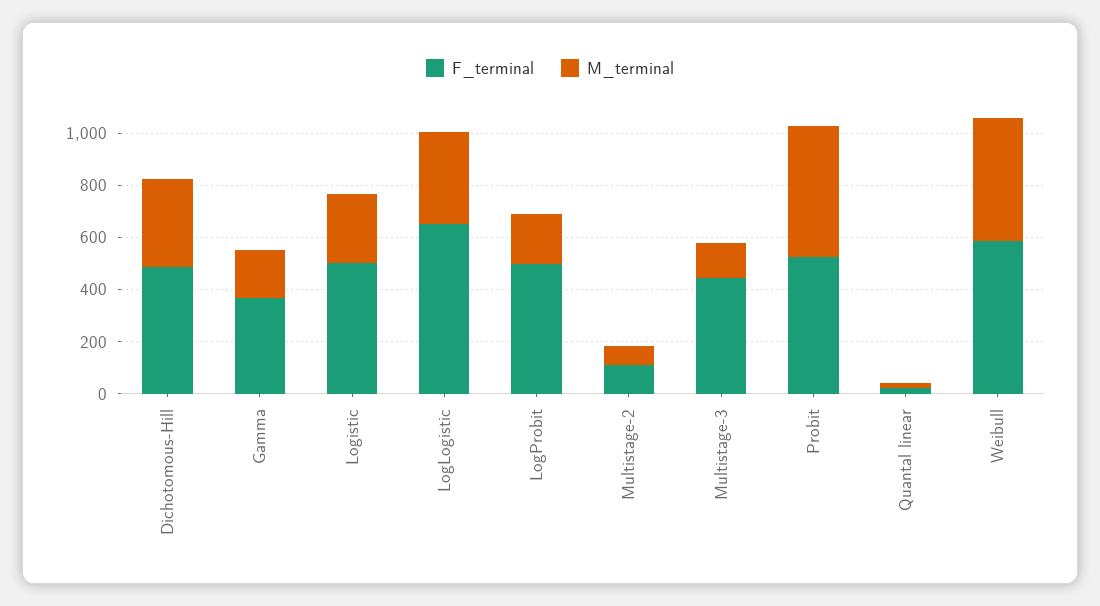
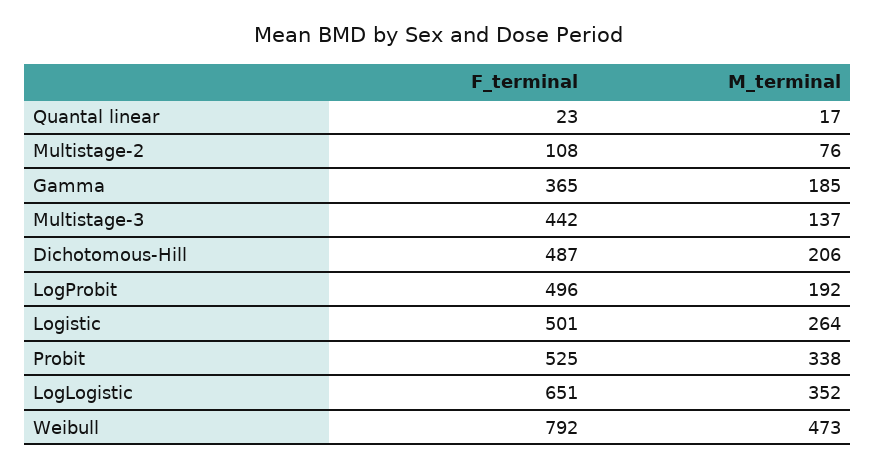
  {
    "F_terminal": {
      "Dichotomous-Hill": 487,
      "Gamma": 365,
      "Logistic": 501,
      "LogLogistic": 651,
      "LogProbit": 496,
      "Multistage-2": 108,
      "Multistage-3": 442,
      "Probit": 525,
      "Quantal linear": 23,
-     "Weibull": 600
+     "Weibull": 792
    },
    "M_terminal": {
-     "Dichotomous-Hill": 350,
+     "Dichotomous-Hill": 206,
      "Gamma": 185,
      "Logistic": 264,
      "LogLogistic": 352,
      "LogProbit": 192,
      "Multistage-2": 76,
      "Multistage-3": 137,
-     "Probit": 500,
+     "Probit": 338,
      "Quantal linear": 17,
      "Weibull": 473
    }
  }

